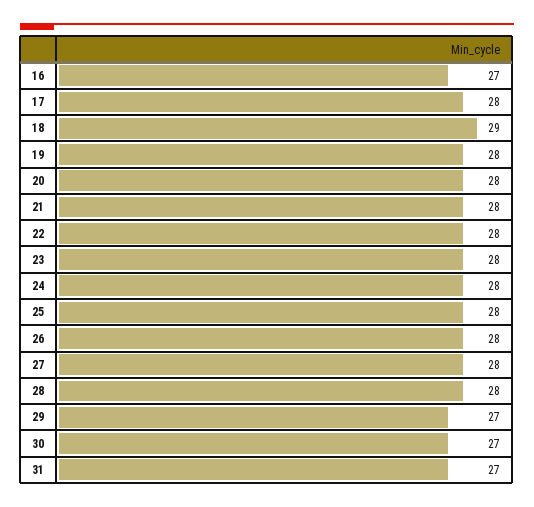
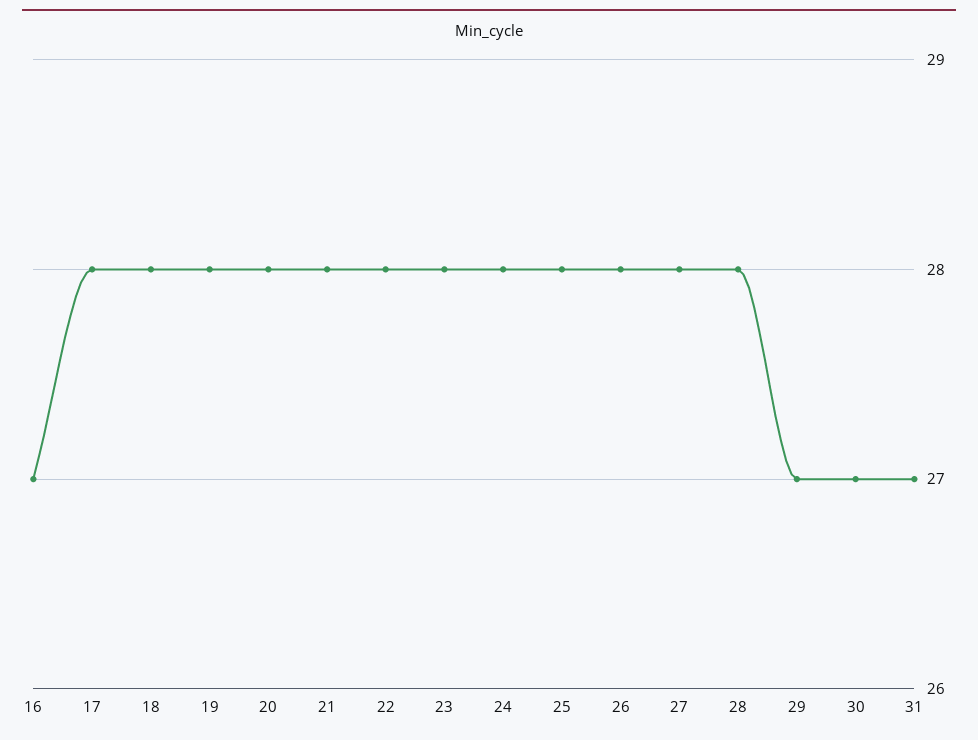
  {
    "16": 27,
    "17": 28,
-   "18": 29,
+   "18": 28,
    "19": 28,
    "20": 28,
    "21": 28,
    "22": 28,
    "23": 28,
    "24": 28,
    "25": 28,
    "26": 28,
    "27": 28,
    "28": 28,
    "29": 27,
    "30": 27,
    "31": 27
  }

